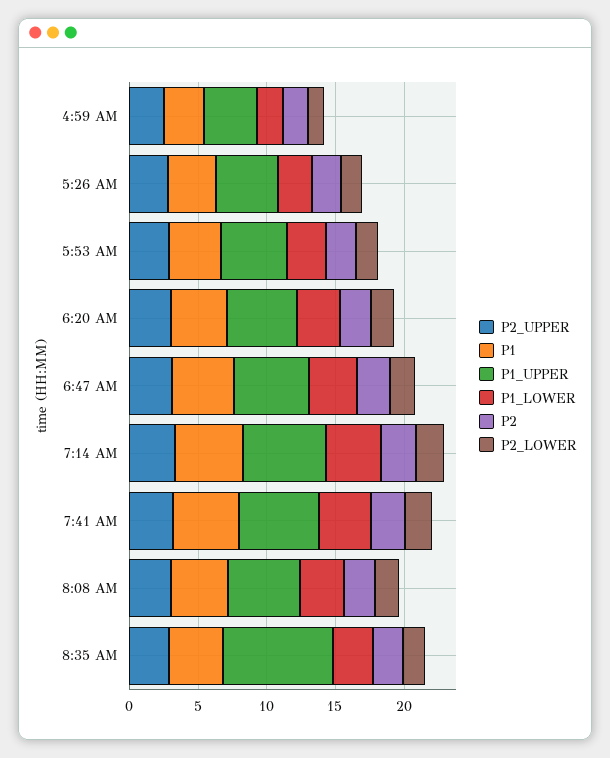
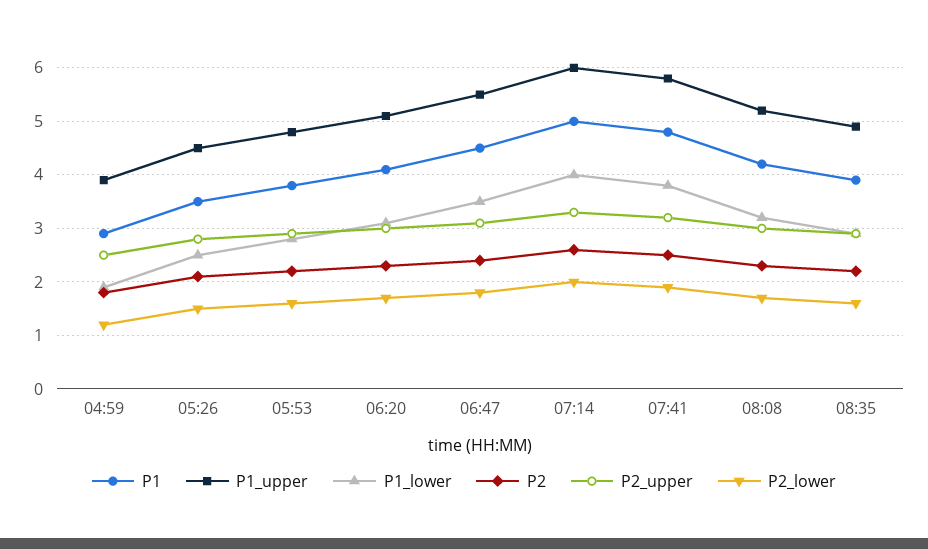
  {
    "P2_UPPER": {
      "4:59 AM": 2.5,
      "5:26 AM": 3,
      "5:53 AM": 3,
      "6:20 AM": 3,
      "6:47 AM": 3,
      "7:14 AM": 3.5,
      "7:41 AM": 3,
      "8:08 AM": 3,
      "8:35 AM": 3
    },
    "P1": {
      "4:59 AM": 3,
      "5:26 AM": 3.5,
      "5:53 AM": 4,
      "6:20 AM": 4,
      "6:47 AM": 4.5,
      "7:14 AM": 5,
      "7:41 AM": 5,
      "8:08 AM": 4,
      "8:35 AM": 4
    },
    "P1_UPPER": {
      "4:59 AM": 4,
      "5:26 AM": 4.5,
      "5:53 AM": 5,
      "6:20 AM": 5,
      "6:47 AM": 5.5,
      "7:14 AM": 6,
      "7:41 AM": 6,
      "8:08 AM": 5,
-     "8:35 AM": 8
+     "8:35 AM": 5
    },
    "P1_LOWER": {
      "4:59 AM": 2,
      "5:26 AM": 2.5,
      "5:53 AM": 3,
      "6:20 AM": 3,
      "6:47 AM": 3.5,
      "7:14 AM": 4,
      "7:41 AM": 4,
      "8:08 AM": 3,
      "8:35 AM": 3
    },
    "P2": {
      "4:59 AM": 2,
      "5:26 AM": 2,
      "5:53 AM": 2,
      "6:20 AM": 2.5,
      "6:47 AM": 2.5,
      "7:14 AM": 2.5,
      "7:41 AM": 2.5,
      "8:08 AM": 2.5,
      "8:35 AM": 2
    },
    "P2_LOWER": {
      "4:59 AM": 1,
      "5:26 AM": 1.5,
      "5:53 AM": 1.5,
      "6:20 AM": 1.5,
      "6:47 AM": 2,
      "7:14 AM": 2,
      "7:41 AM": 2,
      "8:08 AM": 1.5,
      "8:35 AM": 1.5
    }
  }

